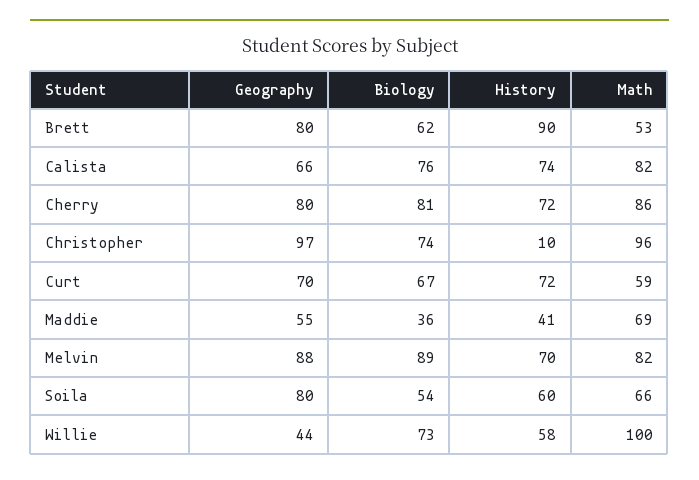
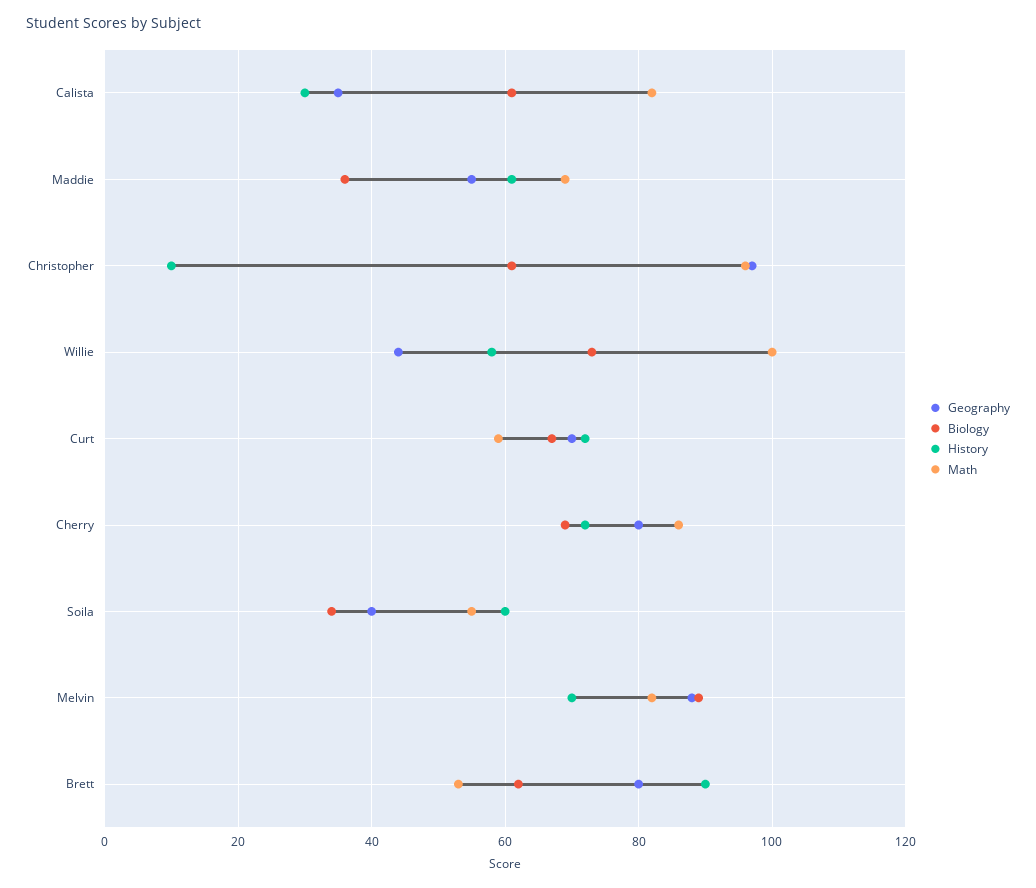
  {
    "Geography": {
      "Brett": 80,
-     "Calista": 66,
+     "Calista": 35,
      "Cherry": 80,
      "Christopher": 97,
      "Curt": 70,
      "Maddie": 55,
      "Melvin": 88,
-     "Soila": 80,
+     "Soila": 40,
      "Willie": 44
    },
    "Biology": {
      "Brett": 62,
-     "Calista": 76,
+     "Calista": 60,
-     "Cherry": 81,
+     "Cherry": 70,
-     "Christopher": 74,
+     "Christopher": 60,
      "Curt": 67,
      "Maddie": 36,
      "Melvin": 89,
-     "Soila": 54,
+     "Soila": 35,
      "Willie": 73
    },
    "History": {
      "Brett": 90,
-     "Calista": 74,
+     "Calista": 30,
      "Cherry": 72,
      "Christopher": 10,
      "Curt": 72,
-     "Maddie": 41,
+     "Maddie": 60,
      "Melvin": 70,
      "Soila": 60,
      "Willie": 58
    },
    "Math": {
      "Brett": 53,
      "Calista": 82,
      "Cherry": 86,
      "Christopher": 96,
      "Curt": 59,
      "Maddie": 69,
      "Melvin": 82,
-     "Soila": 66,
+     "Soila": 55,
      "Willie": 100
    }
  }

